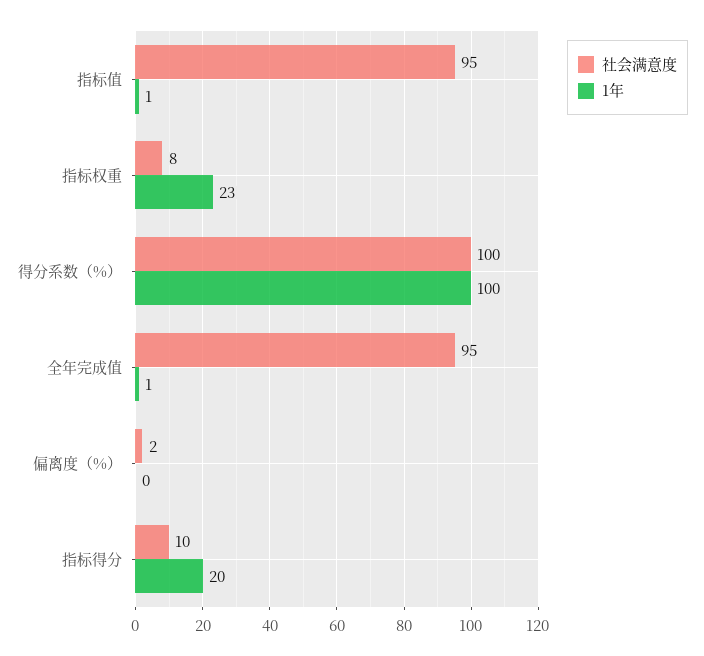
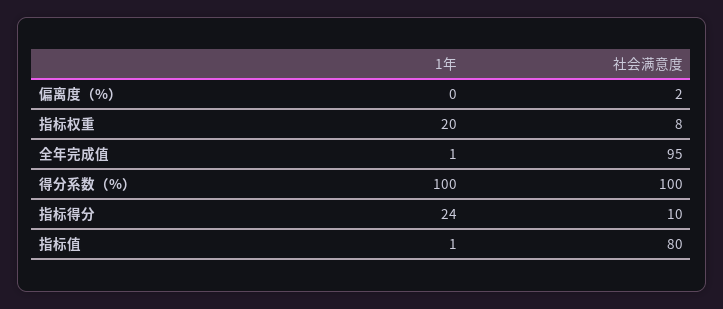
  {
    "社会满意度": {
-     "指标值": 95,
+     "指标值": 80,
      "指标权重": 8,
      "得分系数（%）": 100,
      "全年完成值": 95,
      "偏离度（%）": 2,
      "指标得分": 10
    },
    "1年": {
      "指标值": 1,
-     "指标权重": 23,
+     "指标权重": 20,
      "得分系数（%）": 100,
      "全年完成值": 1,
      "偏离度（%）": 0,
-     "指标得分": 20
+     "指标得分": 24
    }
  }

